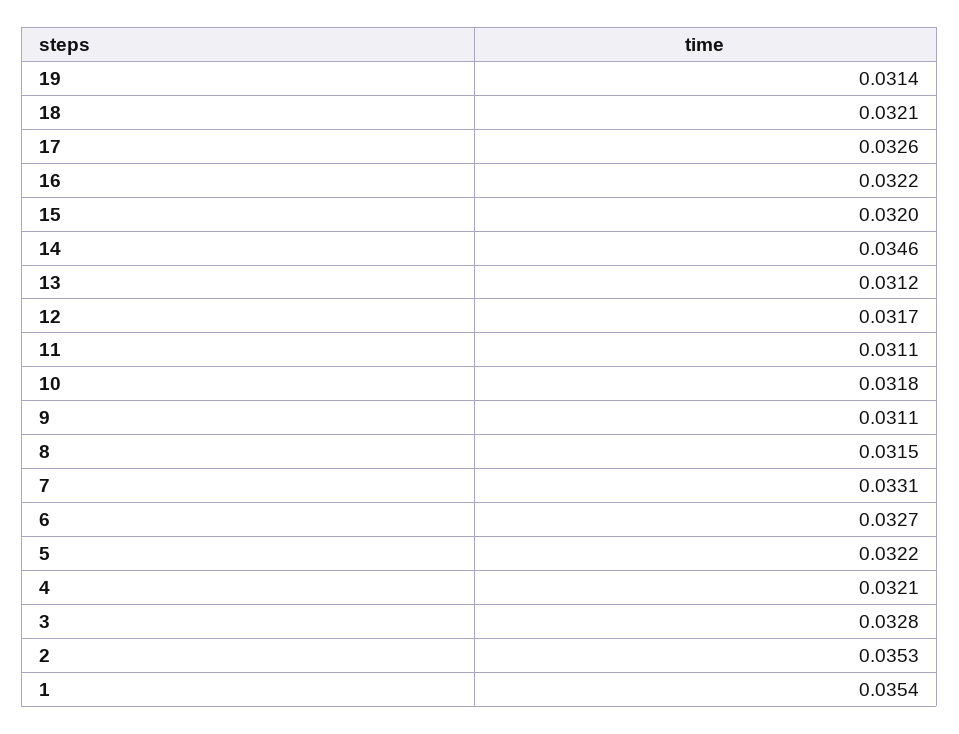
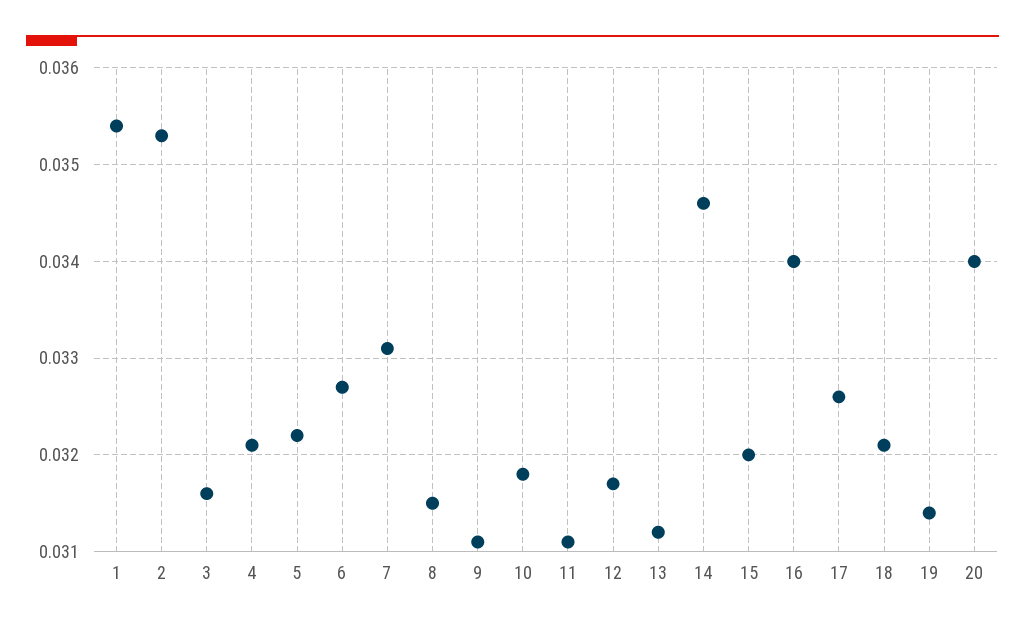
  {
    "19": 0.0314,
    "18": 0.0321,
    "17": 0.0326,
-   "16": 0.0322,
+   "16": 0.034,
    "15": 0.032,
    "14": 0.0346,
    "13": 0.0312,
    "12": 0.0317,
    "11": 0.0311,
    "10": 0.0318,
    "9": 0.0311,
    "8": 0.0315,
    "7": 0.0331,
    "6": 0.0327,
    "5": 0.0322,
    "4": 0.0321,
-   "3": 0.0328,
+   "3": 0.0316,
    "2": 0.0353,
-   "1": 0.0354
+   "1": 0.0354,
+   "20": 0.034
  }

